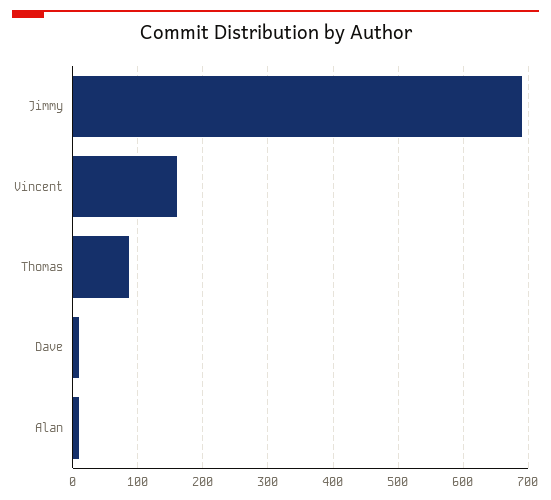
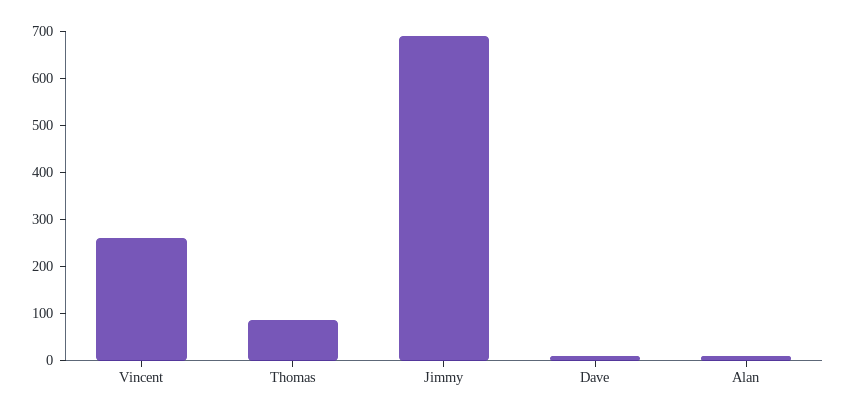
  {
    "Jimmy": 690,
-   "Vincent": 160,
+   "Vincent": 260,
    "Thomas": 90,
    "Dave": 10,
    "Alan": 10
  }

